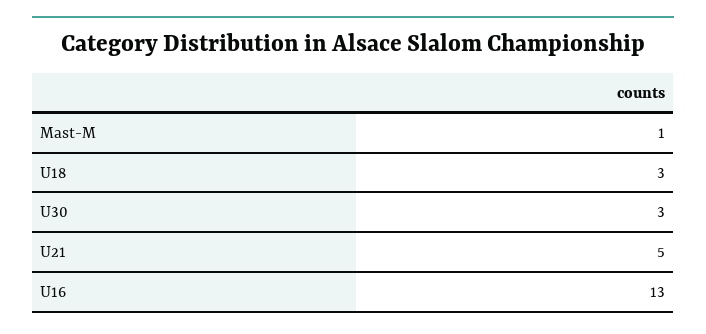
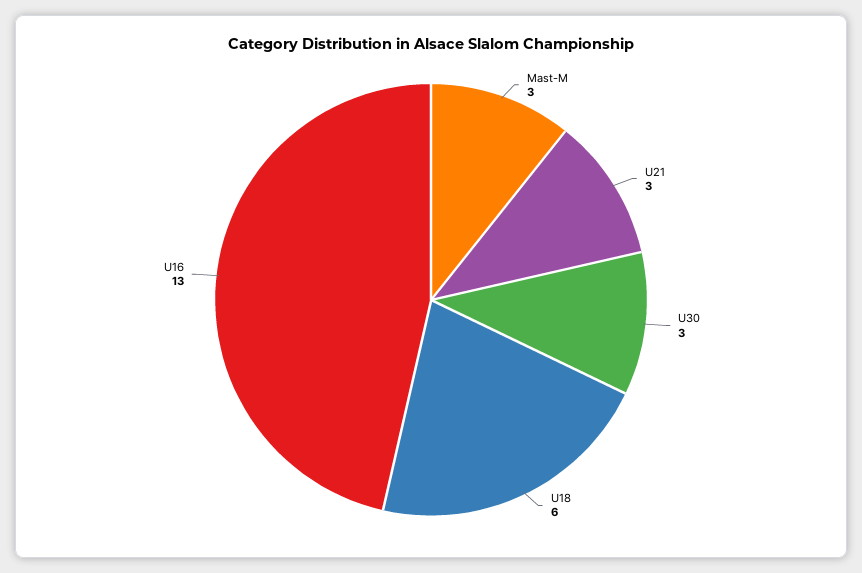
  {
-   "Mast-M": 1,
+   "Mast-M": 3,
-   "U18": 3,
+   "U18": 6,
    "U30": 3,
-   "U21": 5,
+   "U21": 3,
    "U16": 13
  }

